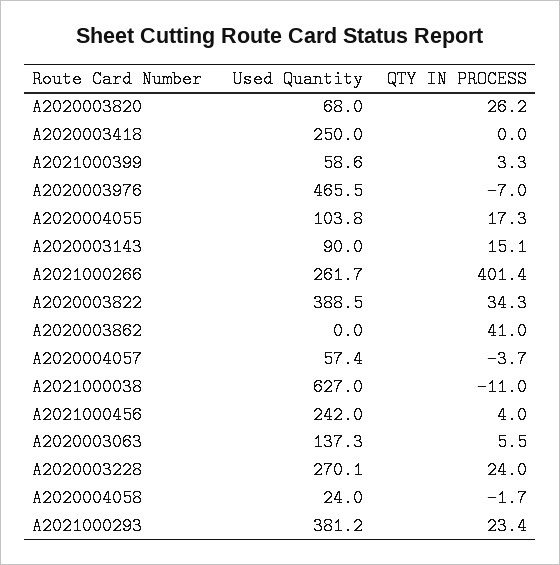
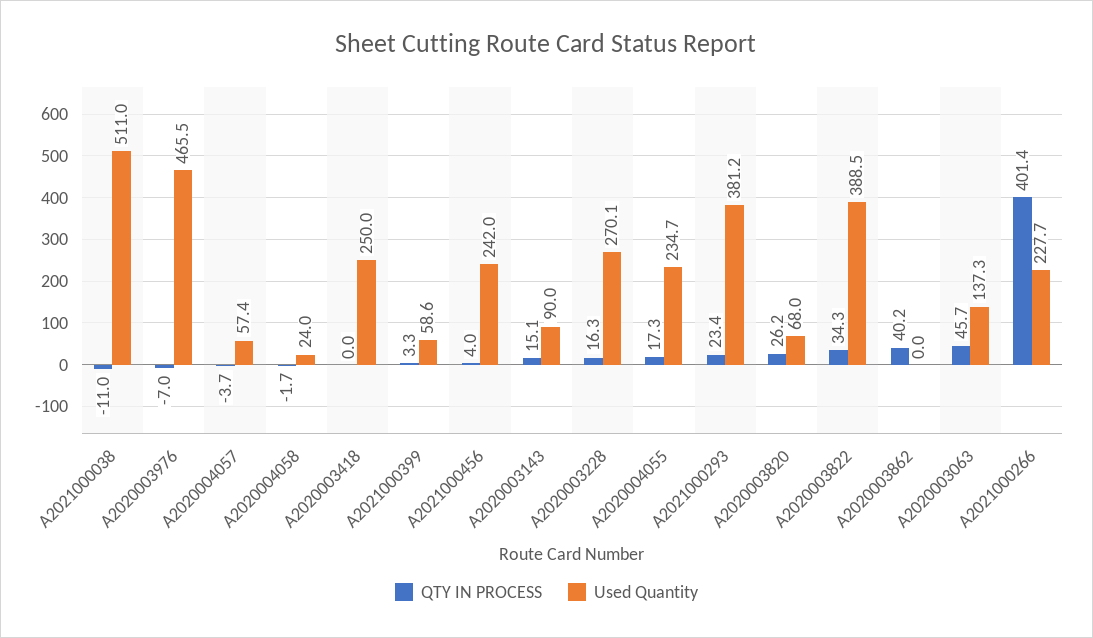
  {
    "Used Quantity": {
      "A2020003820": 68,
      "A2020003418": 250,
      "A2021000399": 58.6,
      "A2020003976": 465.5,
-     "A2020004055": 103.8,
+     "A2020004055": 234.7,
      "A2020003143": 90,
-     "A2021000266": 261.7,
+     "A2021000266": 227.7,
      "A2020003822": 388.5,
      "A2020003862": 0,
      "A2020004057": 57.4,
-     "A2021000038": 627,
+     "A2021000038": 511,
      "A2021000456": 242,
      "A2020003063": 137.3,
      "A2020003228": 270.1,
      "A2020004058": 24,
      "A2021000293": 381.2
    },
    "QTY IN PROCESS": {
      "A2020003820": 26.2,
      "A2020003418": 0,
      "A2021000399": 3.3,
      "A2020003976": -7,
      "A2020004055": 17.3,
      "A2020003143": 15.1,
      "A2021000266": 401.4,
      "A2020003822": 34.3,
-     "A2020003862": 41,
+     "A2020003862": 40.2,
      "A2020004057": -3.7,
      "A2021000038": -11,
      "A2021000456": 4,
-     "A2020003063": 5.5,
+     "A2020003063": 45.7,
-     "A2020003228": 24,
+     "A2020003228": 16.3,
      "A2020004058": -1.7,
      "A2021000293": 23.4
    }
  }

